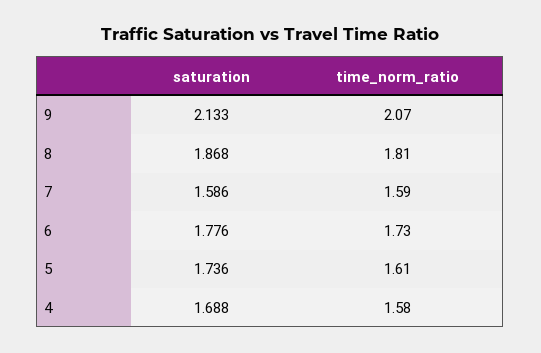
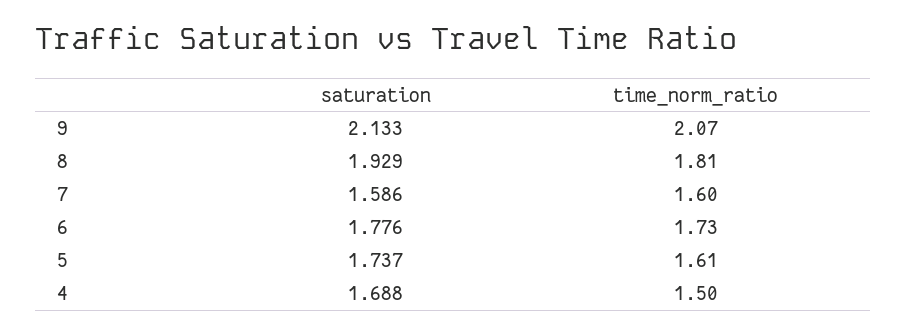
  {
    "saturation": {
      "9": 2.133,
-     "8": 1.868,
+     "8": 1.929,
      "7": 1.586,
      "6": 1.776,
-     "5": 1.736,
+     "5": 1.737,
      "4": 1.688
    },
    "time_norm_ratio": {
      "9": 2.07,
      "8": 1.81,
-     "7": 1.59,
+     "7": 1.6,
      "6": 1.73,
      "5": 1.61,
-     "4": 1.58
+     "4": 1.5
    }
  }

